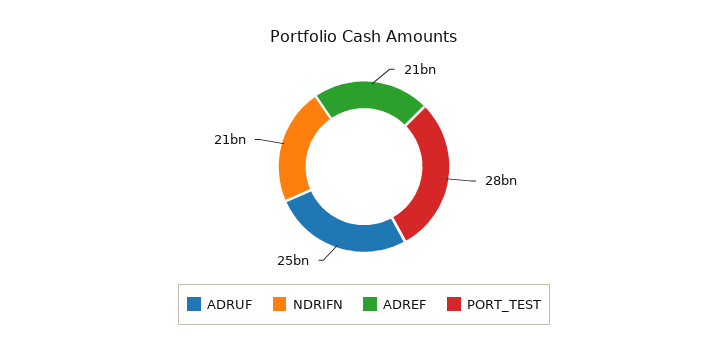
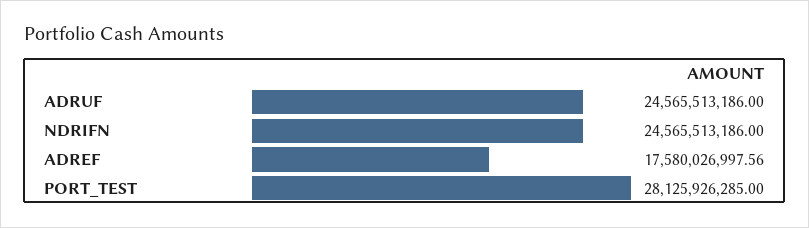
  {
    "ADRUF": 24565513186,
-   "NDRIFN": 21000000000,
+   "NDRIFN": 24565513186,
-   "ADREF": 21000000000,
+   "ADREF": 17580026997.56,
    "PORT_TEST": 28125926285
  }

